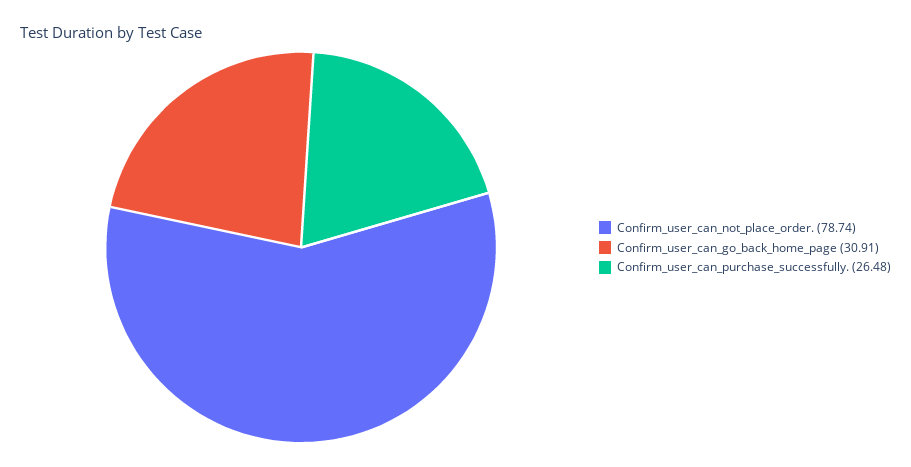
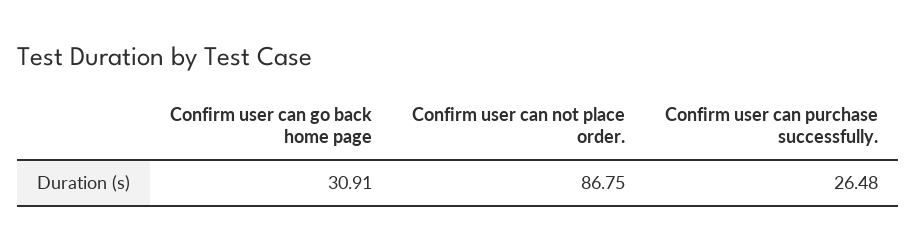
  {
-   "Confirm_user_can_not_place_order.": 78.74,
+   "Confirm_user_can_not_place_order.": 86.75,
    "Confirm_user_can_go_back_home_page": 30.91,
    "Confirm_user_can_purchase_successfully.": 26.48
  }

